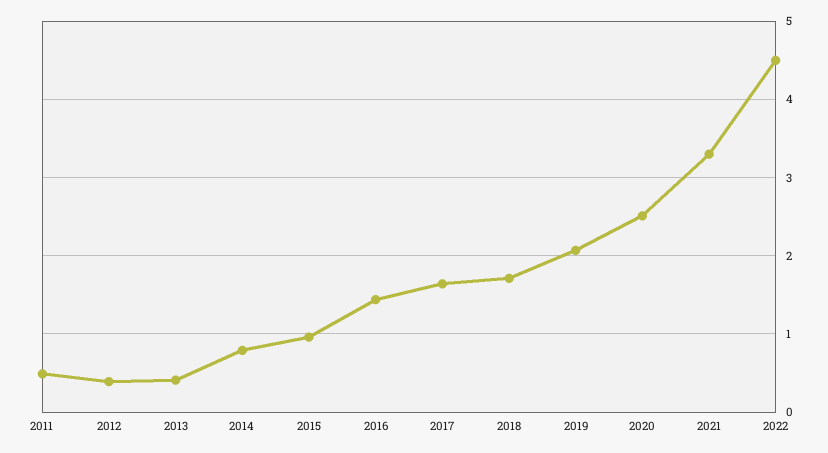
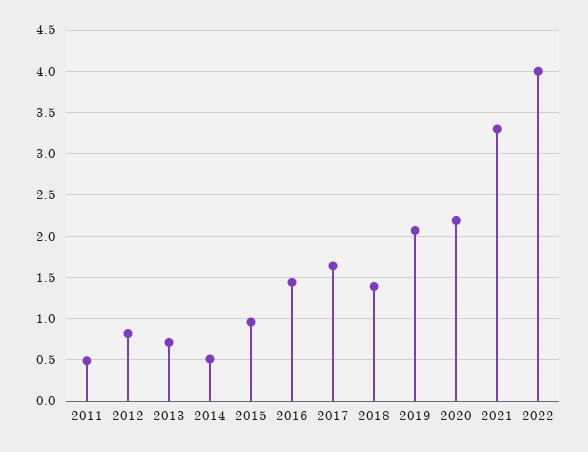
  {
    "2011": 0.5,
-   "2012": 0.4,
+   "2012": 0.8,
-   "2013": 0.4,
+   "2013": 0.7,
-   "2014": 0.8,
+   "2014": 0.5,
    "2015": 1,
    "2016": 1.4,
    "2017": 1.6,
-   "2018": 1.7,
+   "2018": 1.4,
    "2019": 2.1,
-   "2020": 2.5,
+   "2020": 2.2,
    "2021": 3.3,
-   "2022": 4.5
+   "2022": 4
  }

